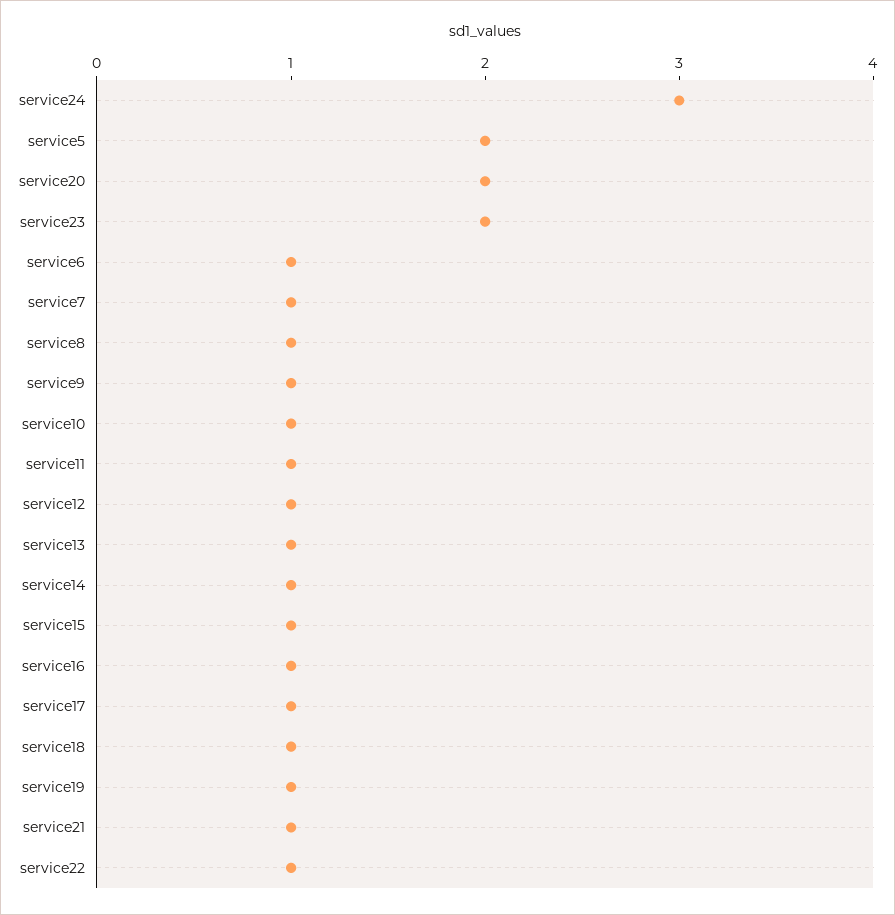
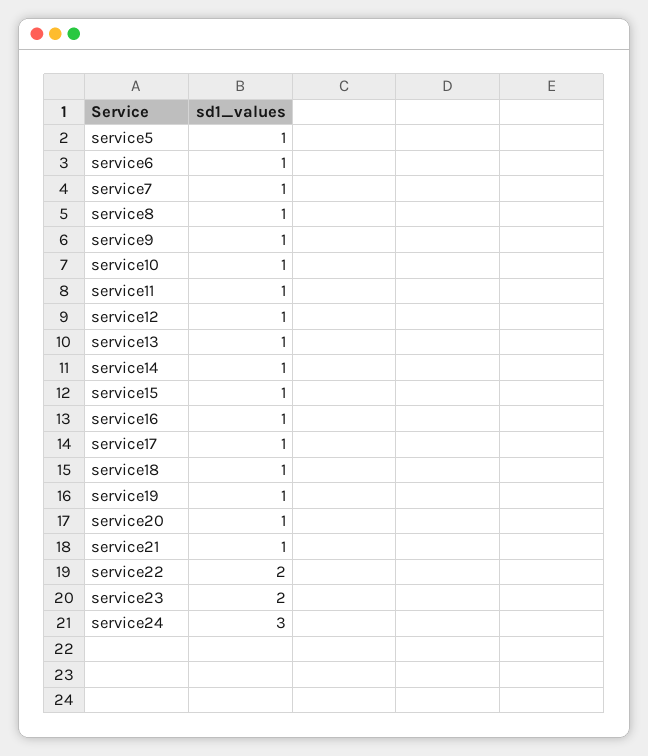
  {
    "service24": 3,
-   "service5": 2,
+   "service5": 1,
-   "service20": 2,
+   "service20": 1,
    "service23": 2,
    "service6": 1,
    "service7": 1,
    "service8": 1,
    "service9": 1,
    "service10": 1,
    "service11": 1,
    "service12": 1,
    "service13": 1,
    "service14": 1,
    "service15": 1,
    "service16": 1,
    "service17": 1,
    "service18": 1,
    "service19": 1,
    "service21": 1,
-   "service22": 1
+   "service22": 2
  }

